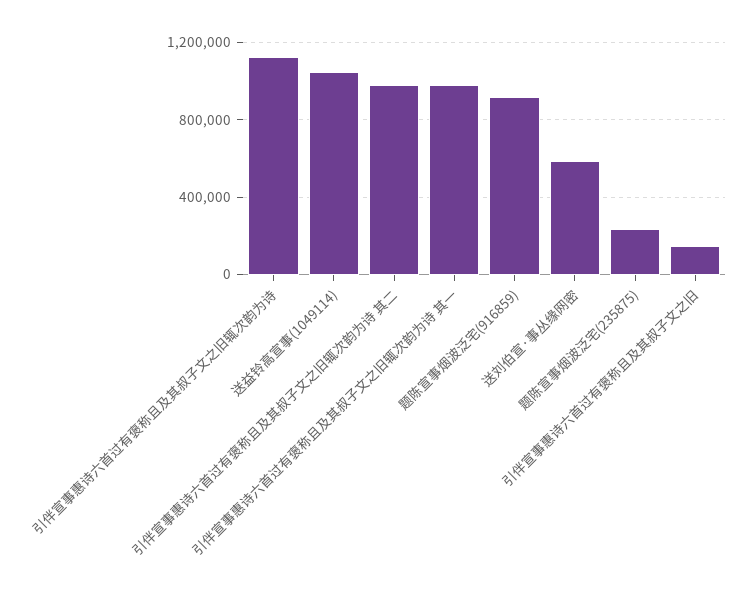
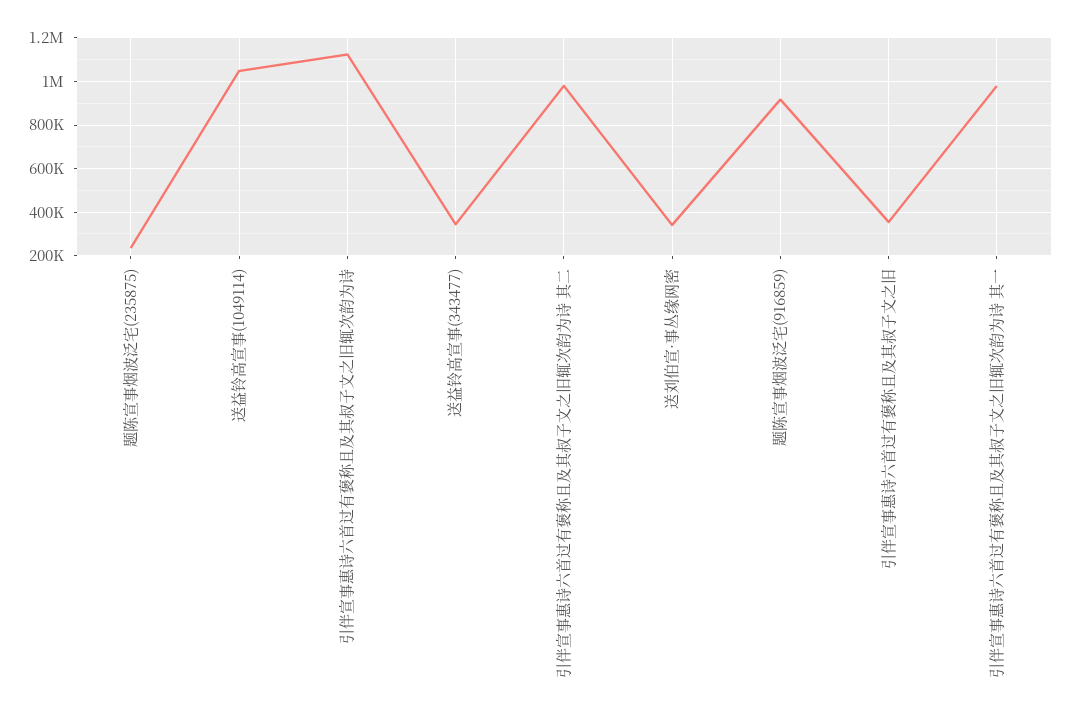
  {
    "引伴宣事惠诗六首过有褒称且及其叔子文之旧辄次韵为诗": 1150000,
    "送益铃高宣事(1049114)": 1050000,
    "引伴宣事惠诗六首过有褒称且及其叔子文之旧辄次韵为诗 其二": 1000000,
    "引伴宣事惠诗六首过有褒称且及其叔子文之旧辄次韵为诗 其一": 1000000,
    "题陈宣事烟波泛宅(916859)": 900000,
-   "送刘伯宣·事丛缘网密": 600000,
+   "送刘伯宣·事丛缘网密": 350000,
    "题陈宣事烟波泛宅(235875)": 250000,
-   "引伴宣事惠诗六首过有褒称且及其叔子文之旧": 150000
+   "引伴宣事惠诗六首过有褒称且及其叔子文之旧": 350000,
+   "送益铃高宣事(343477)": 350000
  }

